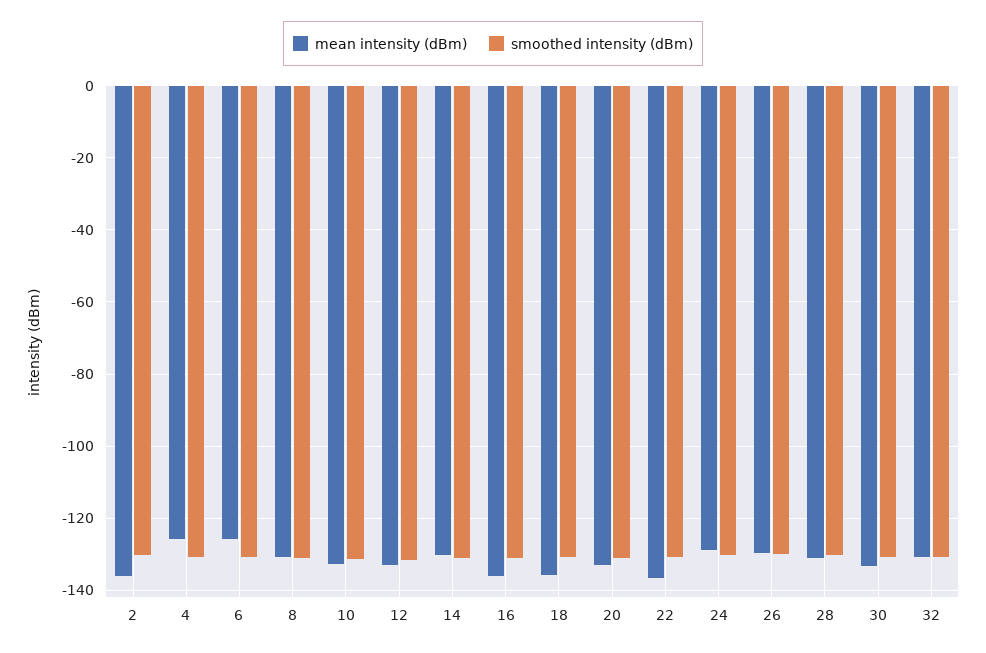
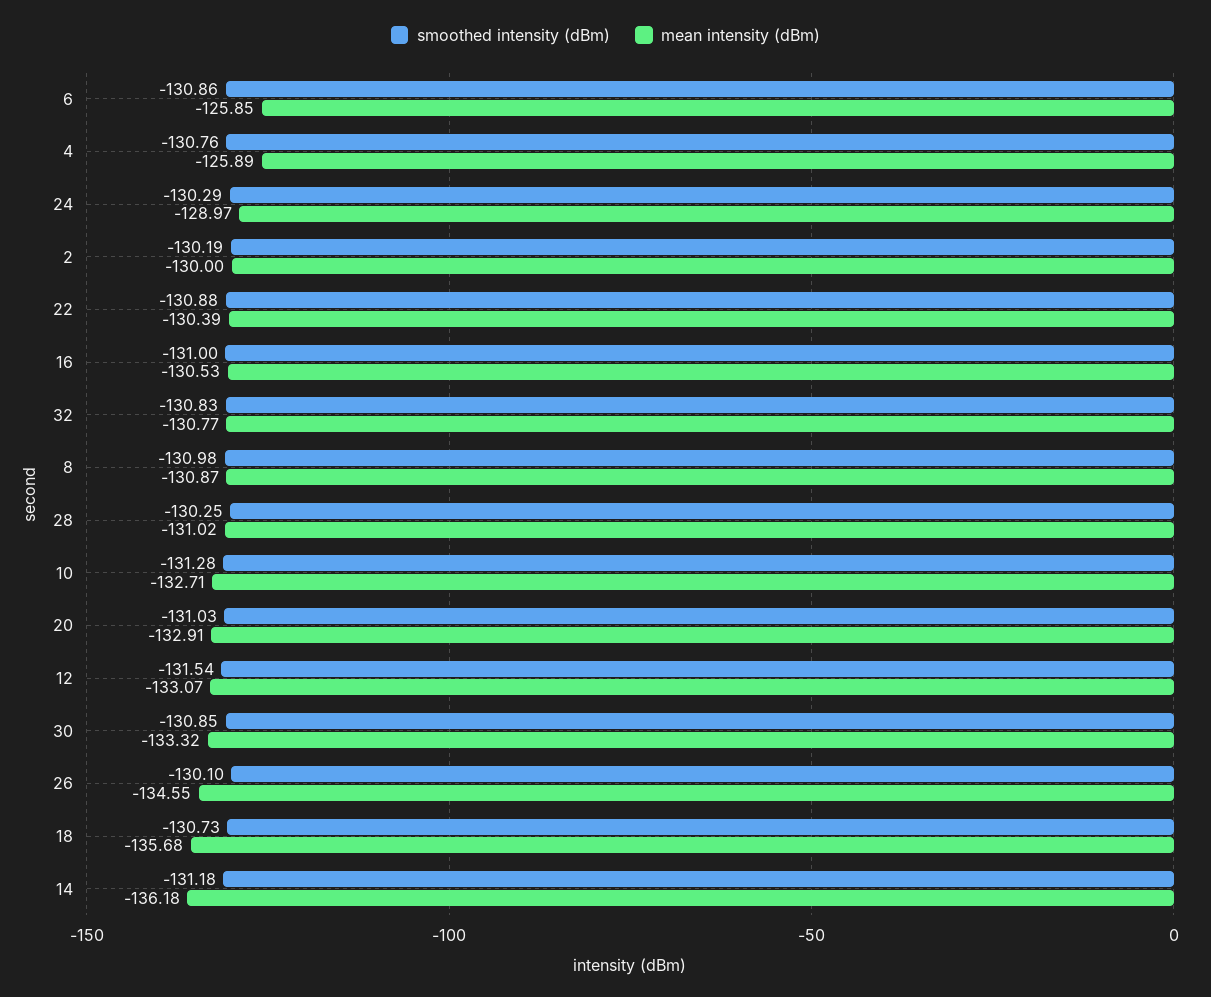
  {
    "mean intensity (dBm)": {
-     "2": -136,
+     "2": -130,
      "4": -125.89,
      "6": -125.85,
      "8": -130.87,
      "10": -132.71,
      "12": -133.07,
-     "14": -130,
+     "14": -136.18,
-     "16": -136,
+     "16": -130.53,
      "18": -135.68,
      "20": -132.91,
-     "22": -136,
+     "22": -130.39,
      "24": -128.97,
-     "26": -130,
+     "26": -134.55,
      "28": -131.02,
      "30": -133.32,
      "32": -130.77
    },
    "smoothed intensity (dBm)": {
      "2": -130.19,
      "4": -130.76,
      "6": -130.86,
      "8": -130.98,
      "10": -131.28,
      "12": -131.54,
      "14": -131.18,
      "16": -131,
      "18": -130.73,
      "20": -131.03,
      "22": -130.88,
      "24": -130.29,
      "26": -130.1,
      "28": -130.25,
      "30": -130.85,
      "32": -130.83
    }
  }

